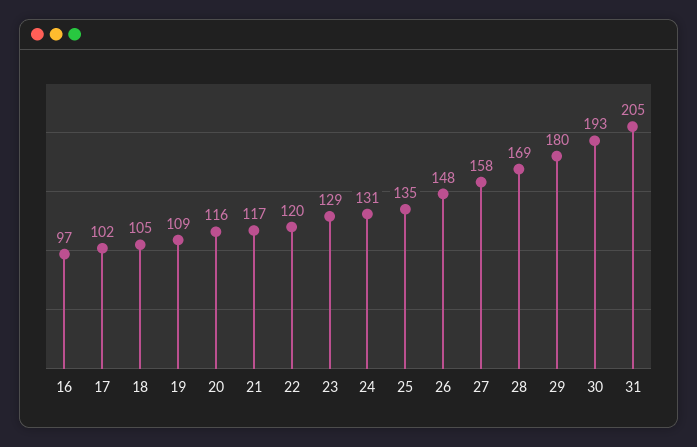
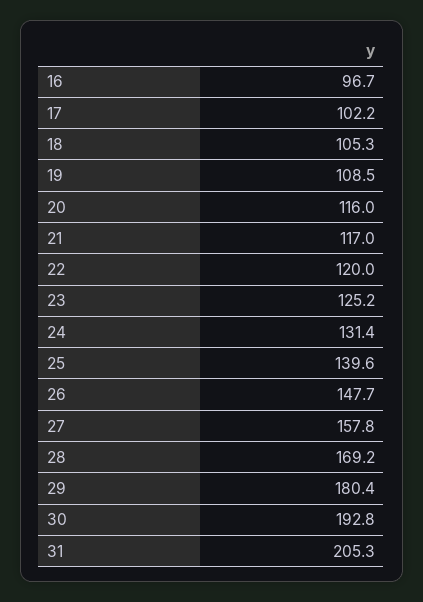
  {
    "16": 96.7,
    "17": 102.2,
    "18": 105.3,
    "19": 108.5,
    "20": 116,
    "21": 117,
    "22": 120,
-   "23": 129,
+   "23": 125.2,
    "24": 131.4,
-   "25": 135,
+   "25": 139.6,
    "26": 147.7,
    "27": 157.8,
    "28": 169.2,
    "29": 180.4,
    "30": 192.8,
    "31": 205.3
  }

